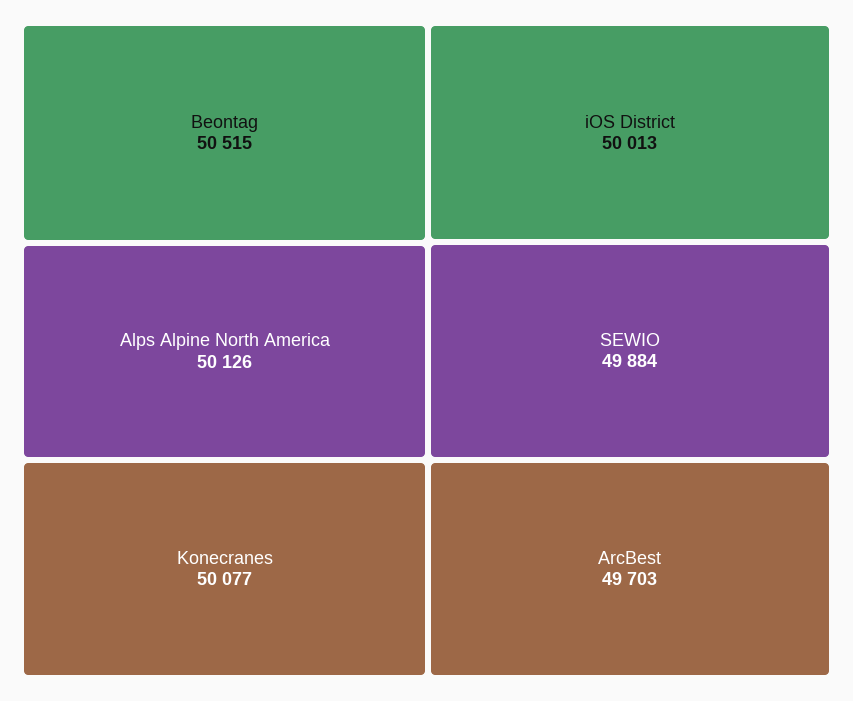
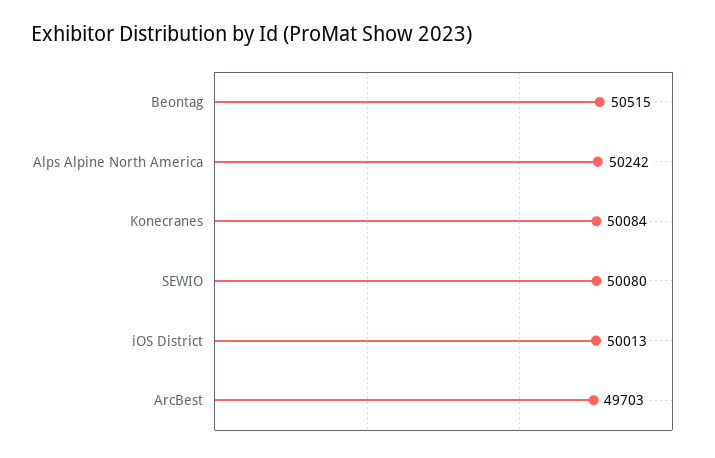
  {
    "Beontag": 50515,
-   "Alps Alpine North America": 50126,
+   "Alps Alpine North America": 50242,
-   "Konecranes": 50077,
+   "Konecranes": 50084,
    "iOS District": 50013,
-   "SEWIO": 49884,
+   "SEWIO": 50080,
    "ArcBest": 49703
  }

